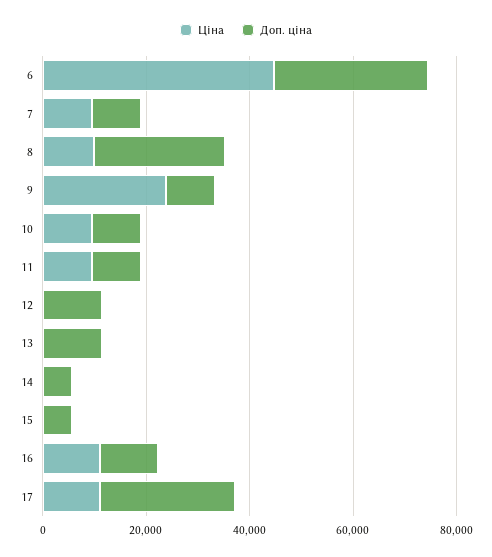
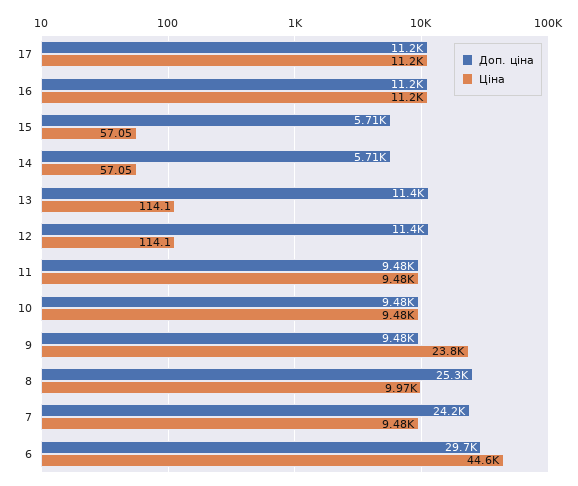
  {
    "Ціна": {
      "6": 44600,
      "7": 9480,
      "8": 9970,
      "9": 23800,
      "10": 9480,
      "11": 9480,
      "12": 114.1,
      "13": 114.1,
      "14": 57.05,
      "15": 57.05,
      "16": 11200,
      "17": 11200
    },
    "Доп. ціна": {
      "6": 29700,
-     "7": 10000,
+     "7": 24200,
      "8": 25300,
      "9": 9480,
      "10": 9480,
      "11": 9480,
      "12": 11400,
      "13": 11400,
      "14": 5710,
      "15": 5710,
      "16": 11200,
-     "17": 25000
+     "17": 11200
    }
  }

